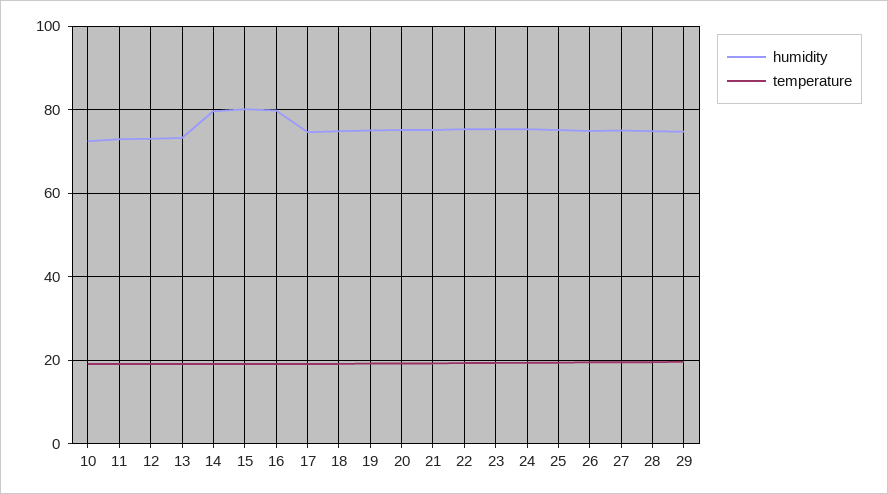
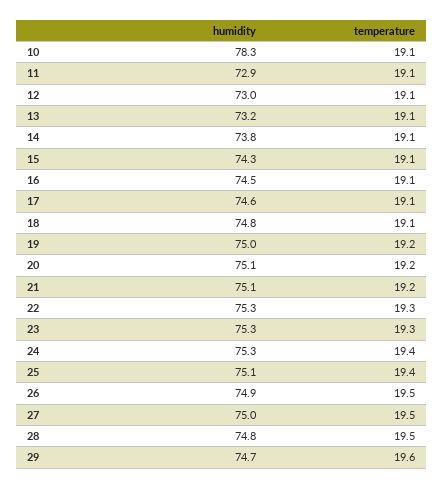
  {
    "humidity": {
-     "10": 72,
+     "10": 78.3,
      "11": 72.9,
      "12": 73,
      "13": 73.2,
-     "14": 80,
+     "14": 73.8,
-     "15": 80,
+     "15": 74.3,
-     "16": 80,
+     "16": 74.5,
      "17": 74.6,
      "18": 74.8,
      "19": 75,
      "20": 75.1,
      "21": 75.1,
      "22": 75.3,
      "23": 75.3,
      "24": 75.3,
      "25": 75.1,
      "26": 74.9,
      "27": 75,
      "28": 74.8,
      "29": 74.7
    },
    "temperature": {
      "10": 19.1,
      "11": 19.1,
      "12": 19.1,
      "13": 19.1,
      "14": 19.1,
      "15": 19.1,
      "16": 19.1,
      "17": 19.1,
      "18": 19.1,
      "19": 19.2,
      "20": 19.2,
      "21": 19.2,
      "22": 19.3,
      "23": 19.3,
      "24": 19.4,
      "25": 19.4,
      "26": 19.5,
      "27": 19.5,
      "28": 19.5,
      "29": 19.6
    }
  }

